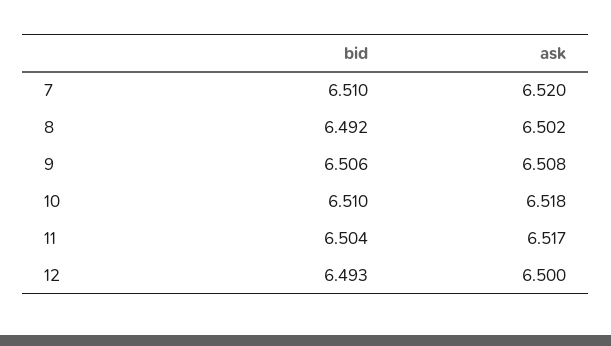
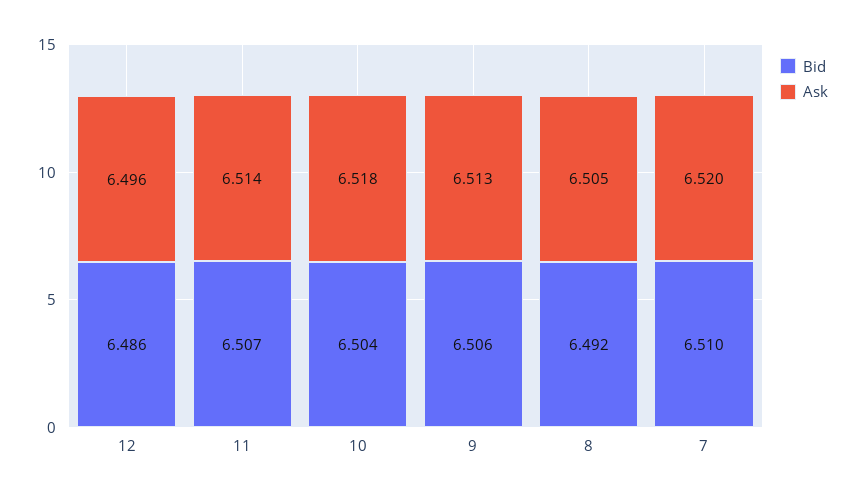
  {
    "bid": {
      "7": 6.51,
      "8": 6.492,
      "9": 6.506,
-     "10": 6.51,
+     "10": 6.504,
-     "11": 6.504,
+     "11": 6.507,
-     "12": 6.493
+     "12": 6.486
    },
    "ask": {
      "7": 6.52,
-     "8": 6.502,
+     "8": 6.505,
-     "9": 6.508,
+     "9": 6.513,
      "10": 6.518,
-     "11": 6.517,
+     "11": 6.514,
-     "12": 6.5
+     "12": 6.496
    }
  }

